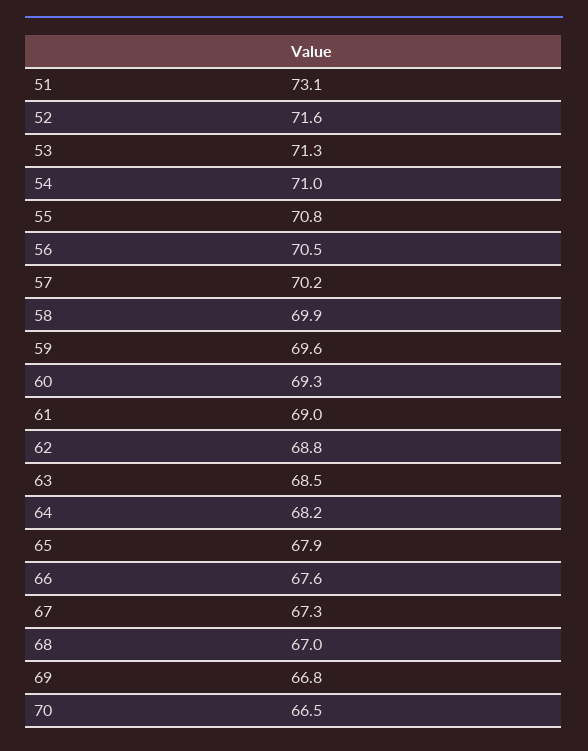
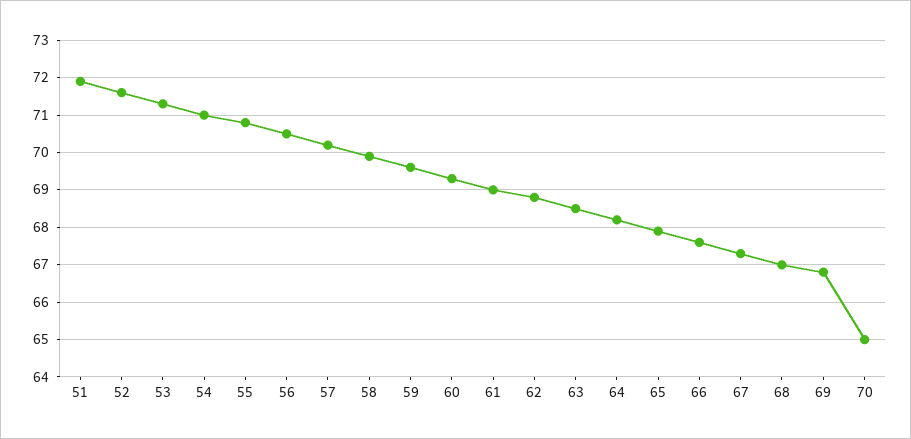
  {
-   "51": 73.1,
+   "51": 72,
    "52": 71.6,
    "53": 71.3,
    "54": 71,
    "55": 70.8,
    "56": 70.5,
    "57": 70.2,
    "58": 69.9,
    "59": 69.6,
    "60": 69.3,
    "61": 69,
    "62": 68.8,
    "63": 68.5,
    "64": 68.2,
    "65": 67.9,
    "66": 67.6,
    "67": 67.3,
    "68": 67,
    "69": 66.8,
-   "70": 66.5
+   "70": 65
  }

